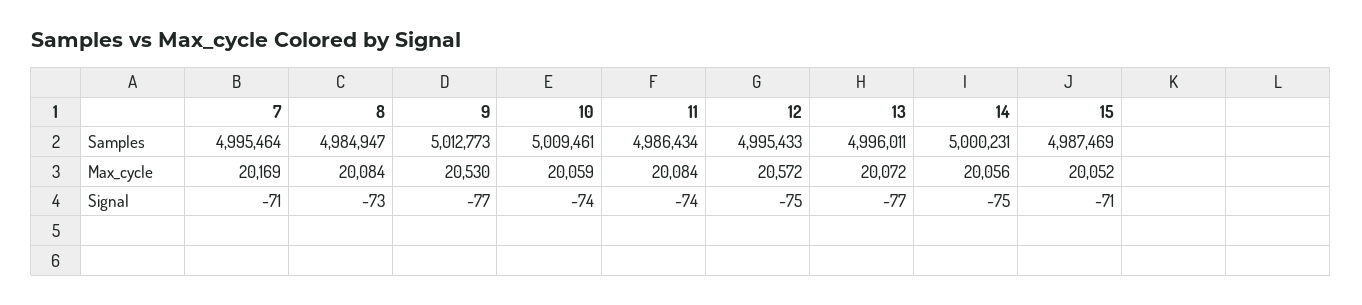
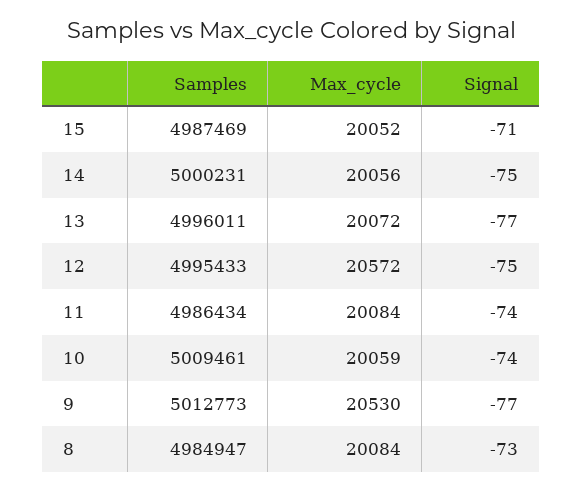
  {
-   "7": {
-     "Samples": 4995464,
-     "Max_cycle": 20169,
-     "Signal": -71
-   },
    "8": {
      "Samples": 4984947,
      "Max_cycle": 20084,
      "Signal": -73
    },
    "9": {
      "Samples": 5012773,
      "Max_cycle": 20530,
      "Signal": -77
    },
    "10": {
      "Samples": 5009461,
      "Max_cycle": 20059,
      "Signal": -74
    },
    "11": {
      "Samples": 4986434,
      "Max_cycle": 20084,
      "Signal": -74
    },
    "12": {
      "Samples": 4995433,
      "Max_cycle": 20572,
      "Signal": -75
    },
    "13": {
      "Samples": 4996011,
      "Max_cycle": 20072,
      "Signal": -77
    },
    "14": {
      "Samples": 5000231,
      "Max_cycle": 20056,
      "Signal": -75
    },
    "15": {
      "Samples": 4987469,
      "Max_cycle": 20052,
      "Signal": -71
    }
  }

